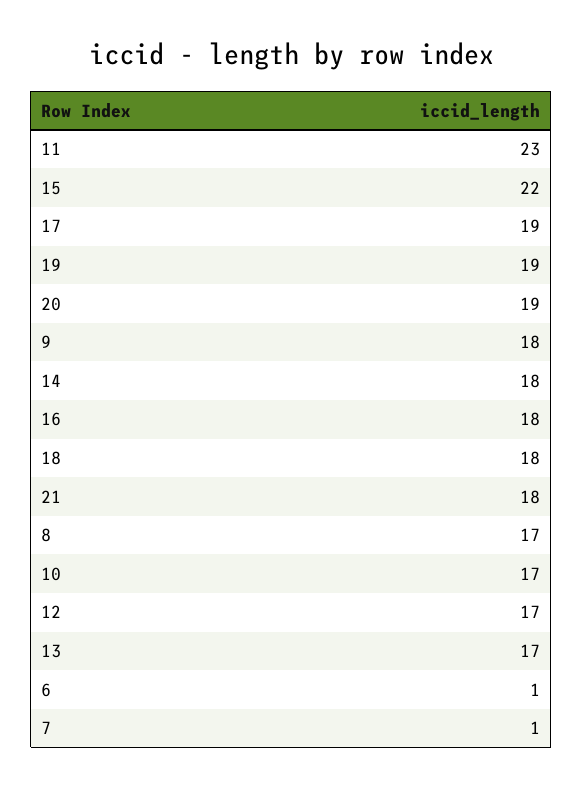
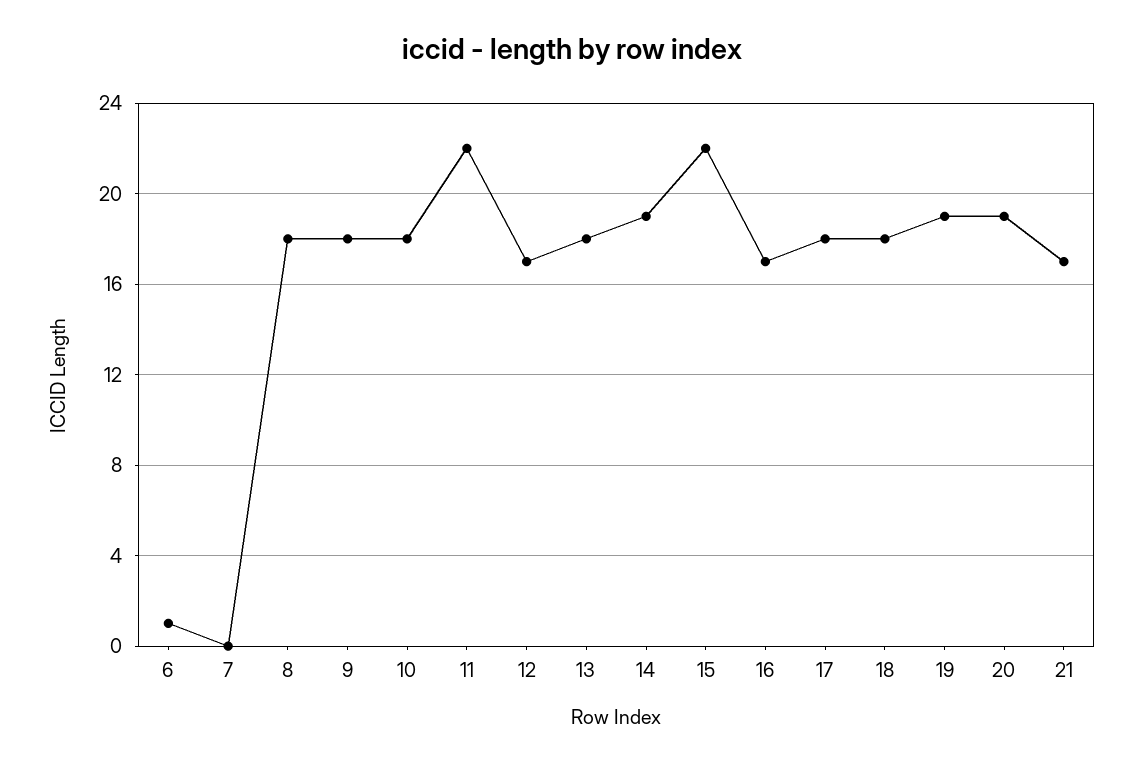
  {
-   "11": 23,
+   "11": 22,
    "15": 22,
-   "17": 19,
+   "17": 18,
    "19": 19,
    "20": 19,
    "9": 18,
-   "14": 18,
+   "14": 19,
-   "16": 18,
+   "16": 17,
    "18": 18,
-   "21": 18,
+   "21": 17,
-   "8": 17,
+   "8": 18,
-   "10": 17,
+   "10": 18,
    "12": 17,
-   "13": 17,
+   "13": 18,
    "6": 1,
-   "7": 1
+   "7": 0
  }

